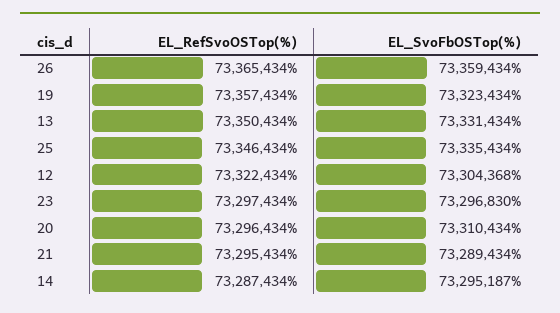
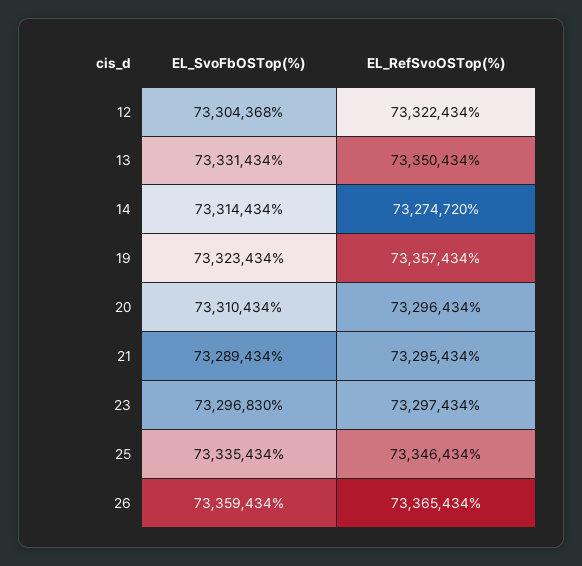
  {
    "EL_RefSvoOSTop(%)": {
      "26": 73365434,
      "19": 73357434,
      "13": 73350434,
      "25": 73346434,
      "12": 73322434,
      "23": 73297434,
      "20": 73296434,
      "21": 73295434,
-     "14": 73287434
+     "14": 73274720
    },
    "EL_SvoFbOSTop(%)": {
      "26": 73359434,
      "19": 73323434,
      "13": 73331434,
      "25": 73335434,
      "12": 73304368,
      "23": 73296830,
      "20": 73310434,
      "21": 73289434,
-     "14": 73295187
+     "14": 73314434
    }
  }

